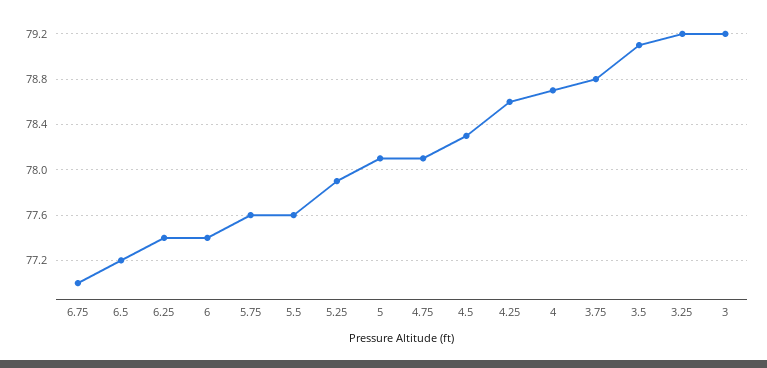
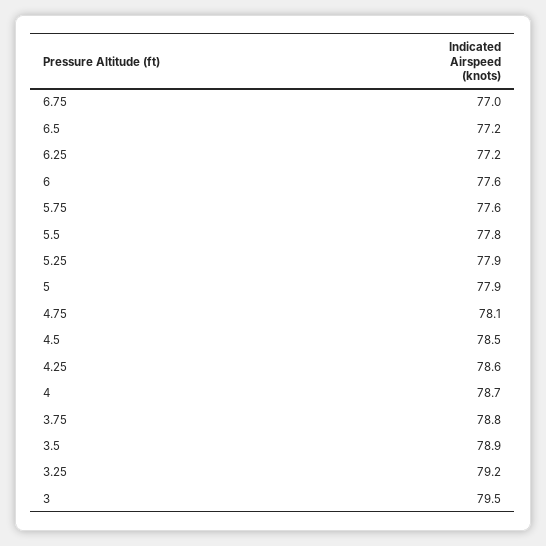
  {
    "6.75": 77,
    "6.5": 77.2,
-   "6.25": 77.4,
+   "6.25": 77.2,
-   "6": 77.4,
+   "6": 77.6,
    "5.75": 77.6,
-   "5.5": 77.6,
+   "5.5": 77.8,
    "5.25": 77.9,
-   "5": 78.1,
+   "5": 77.9,
    "4.75": 78.1,
-   "4.5": 78.3,
+   "4.5": 78.5,
    "4.25": 78.6,
    "4": 78.7,
    "3.75": 78.8,
-   "3.5": 79.1,
+   "3.5": 78.9,
    "3.25": 79.2,
-   "3": 79.2
+   "3": 79.5
  }

